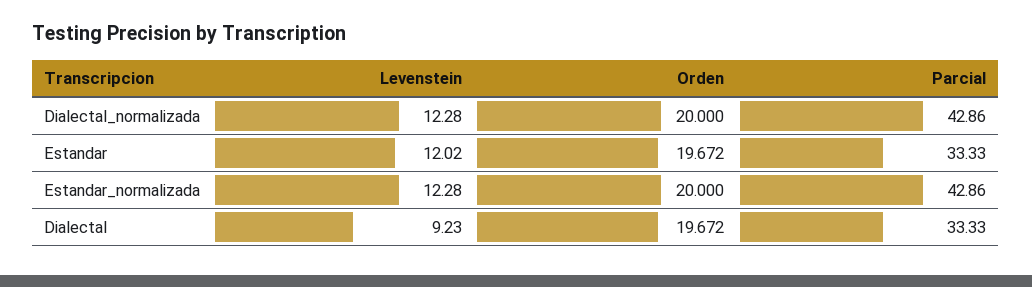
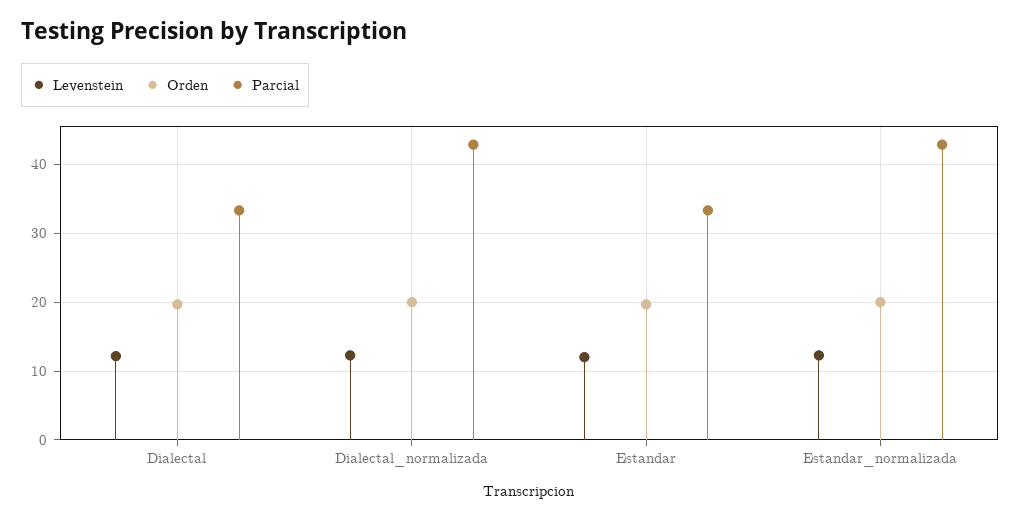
  {
    "Levenstein": {
      "Dialectal_normalizada": 12.28,
      "Estandar": 12.02,
      "Estandar_normalizada": 12.28,
-     "Dialectal": 9.23
+     "Dialectal": 12
    },
    "Orden": {
      "Dialectal_normalizada": 20,
      "Estandar": 19.672,
      "Estandar_normalizada": 20,
      "Dialectal": 19.672
    },
    "Parcial": {
      "Dialectal_normalizada": 42.86,
      "Estandar": 33.33,
      "Estandar_normalizada": 42.86,
      "Dialectal": 33.33
    }
  }

